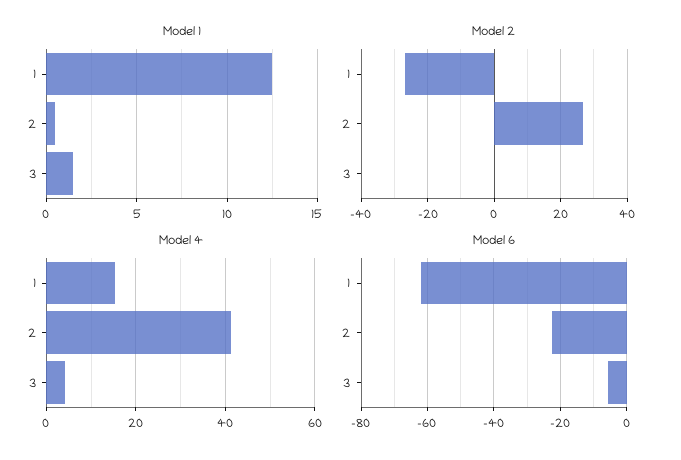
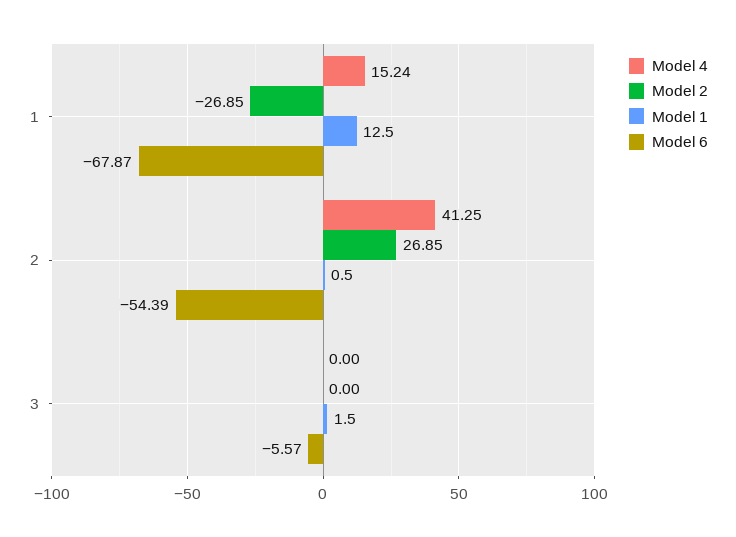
  {
    "Model 1": {
      "1": 12.5,
      "2": 0.5,
      "3": 1.5
    },
    "Model 2": {
      "1": -26.85,
      "2": 26.85,
      "3": 0
    },
    "Model 4": {
      "1": 15.24,
      "2": 41.25,
-     "3": 4
+     "3": 0
    },
    "Model 6": {
-     "1": -62,
+     "1": -67.87,
-     "2": -22,
+     "2": -54.39,
      "3": -5.57
    }
  }

